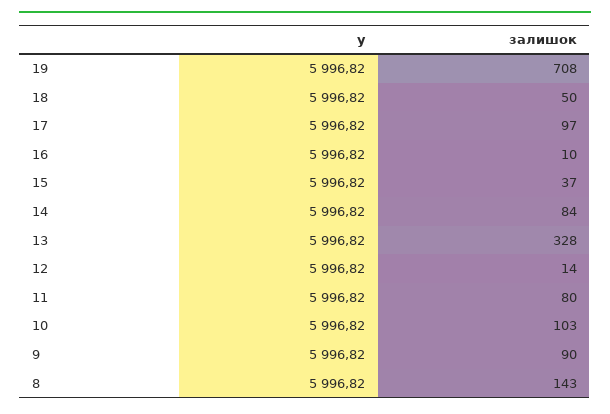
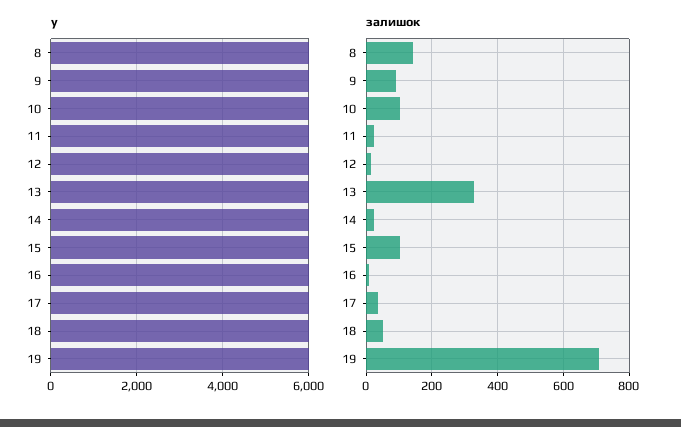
  {
    "y": {
      "19": 5996.82,
      "18": 5996.82,
      "17": 5996.82,
      "16": 5996.82,
      "15": 5996.82,
      "14": 5996.82,
      "13": 5996.82,
      "12": 5996.82,
      "11": 5996.82,
      "10": 5996.82,
      "9": 5996.82,
      "8": 5996.82
    },
    "залишок": {
      "19": 708,
      "18": 50,
-     "17": 97,
+     "17": 40,
      "16": 10,
-     "15": 37,
+     "15": 100,
-     "14": 84,
+     "14": 20,
      "13": 328,
      "12": 14,
-     "11": 80,
+     "11": 20,
      "10": 103,
      "9": 90,
      "8": 143
    }
  }

